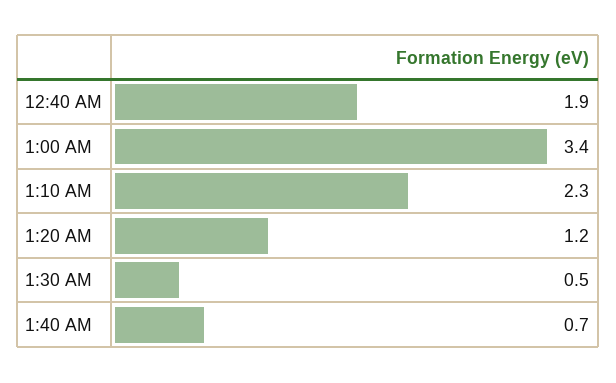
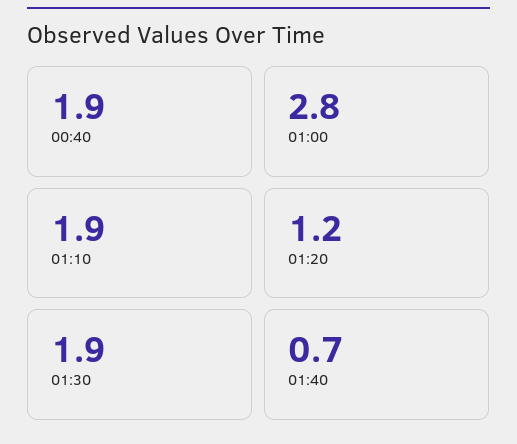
  {
    "12:40 AM": 1.9,
-   "1:00 AM": 3.4,
+   "1:00 AM": 2.8,
-   "1:10 AM": 2.3,
+   "1:10 AM": 1.9,
    "1:20 AM": 1.2,
-   "1:30 AM": 0.5,
+   "1:30 AM": 1.9,
    "1:40 AM": 0.7
  }

